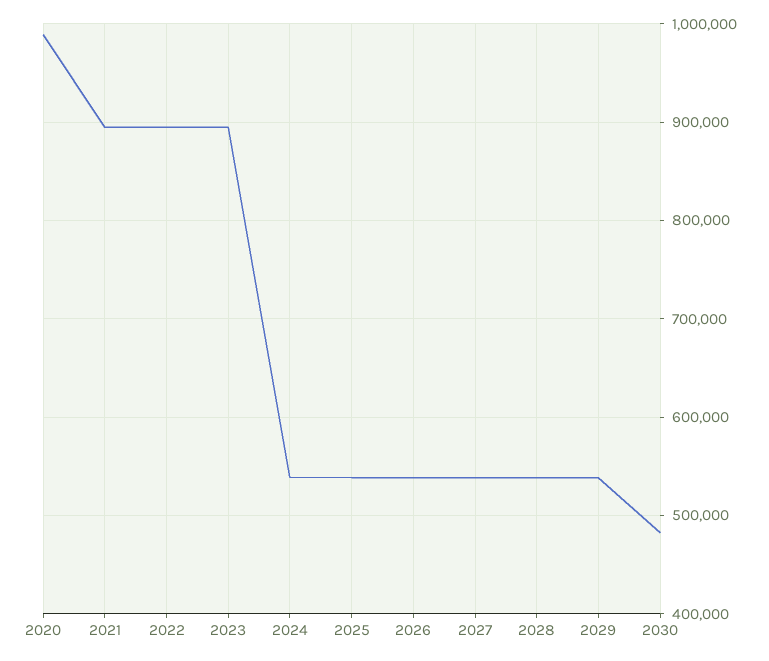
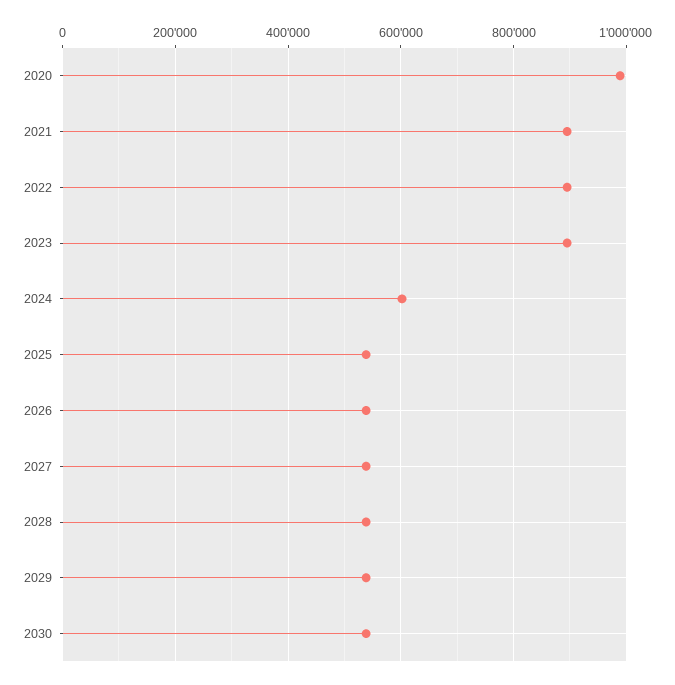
  {
    "2020": 990000,
    "2021": 900000,
    "2022": 900000,
    "2023": 900000,
-   "2024": 540000,
+   "2024": 600000,
    "2025": 540000,
    "2026": 540000,
    "2027": 540000,
    "2028": 540000,
    "2029": 540000,
-   "2030": 480000
+   "2030": 540000
  }

